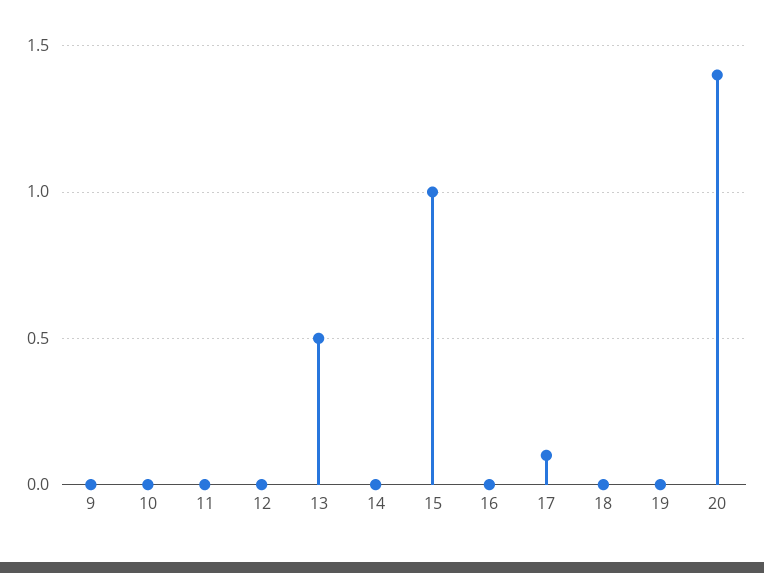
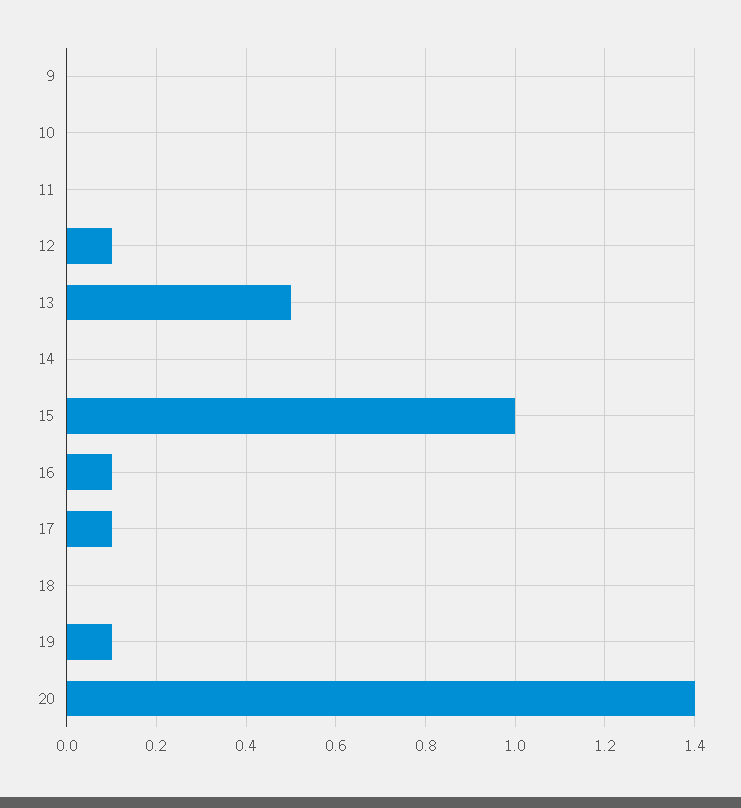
  {
    "9": 0,
    "10": 0,
    "11": 0,
-   "12": 0,
+   "12": 0.1,
    "13": 0.5,
    "14": 0,
    "15": 1,
-   "16": 0,
+   "16": 0.1,
    "17": 0.1,
    "18": 0,
-   "19": 0,
+   "19": 0.1,
    "20": 1.4
  }

